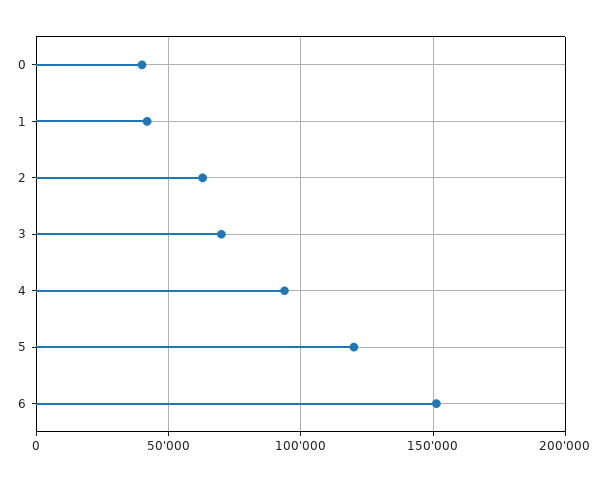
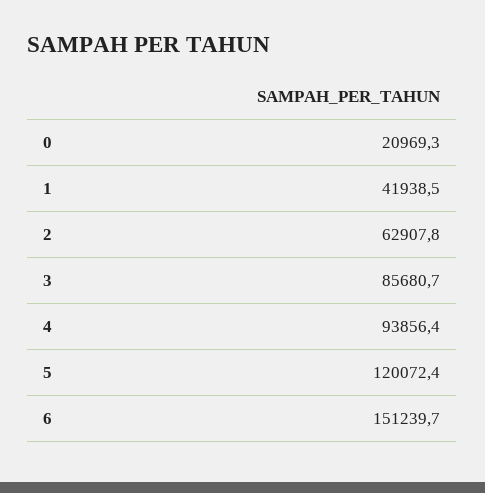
  {
-   "0": 40000,
+   "0": 20969.3,
    "1": 41938.5,
    "2": 62907.8,
-   "3": 70000,
+   "3": 85680.7,
    "4": 93856.4,
    "5": 120072.4,
    "6": 151239.7
  }

